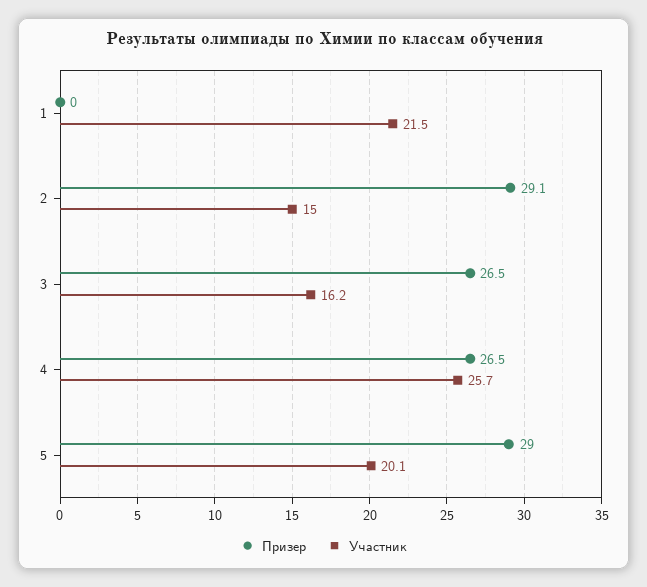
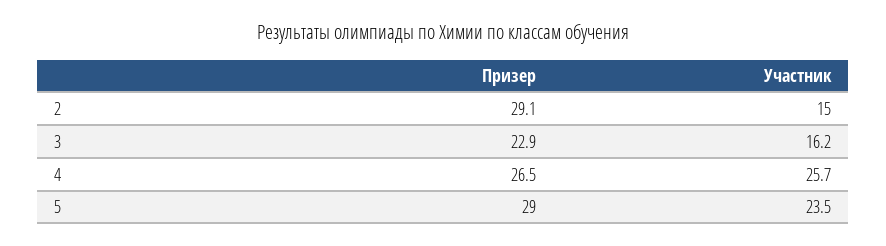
  {
    "Призер": {
-     "1": 0,
      "2": 29.1,
-     "3": 26.5,
+     "3": 22.9,
      "4": 26.5,
      "5": 29
    },
    "Участник": {
-     "1": 21.5,
      "2": 15,
      "3": 16.2,
      "4": 25.7,
-     "5": 20.1
+     "5": 23.5
    }
  }

